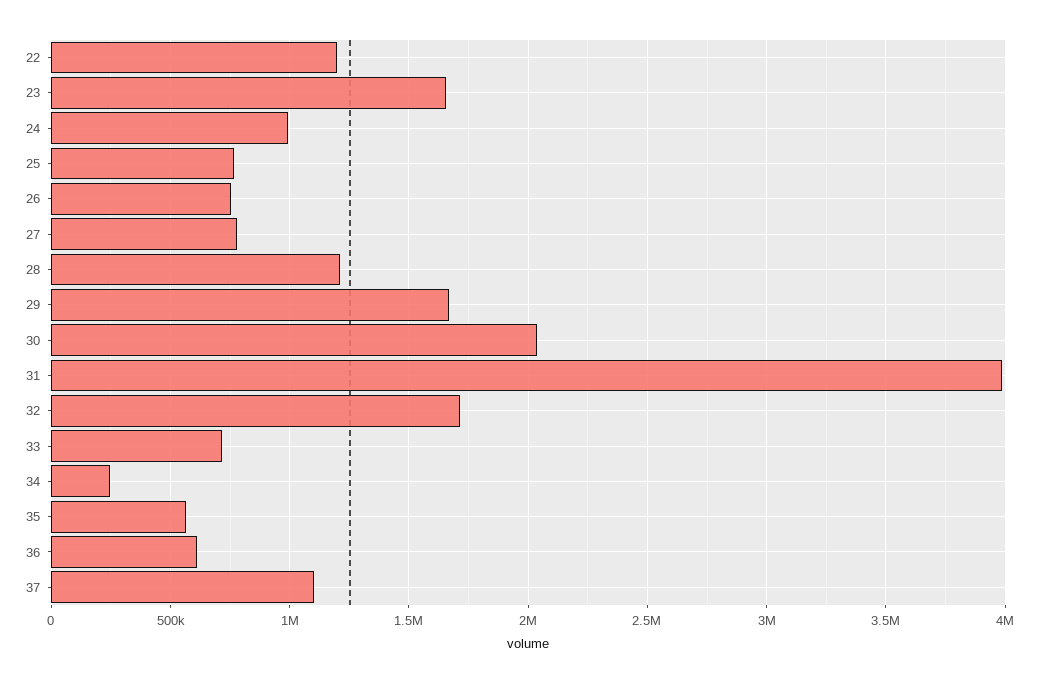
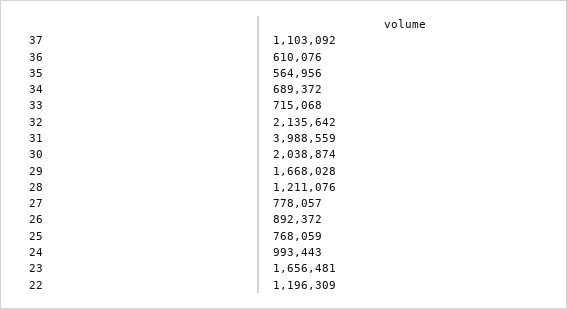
  {
    "22": 1196309,
    "23": 1656481,
    "24": 993443,
    "25": 768059,
-   "26": 750000,
+   "26": 892372,
    "27": 778057,
    "28": 1211076,
    "29": 1668028,
    "30": 2038874,
    "31": 3988559,
-   "32": 1700000,
+   "32": 2135642,
    "33": 715068,
-   "34": 250000,
+   "34": 689372,
    "35": 564956,
    "36": 610076,
    "37": 1103092
  }

